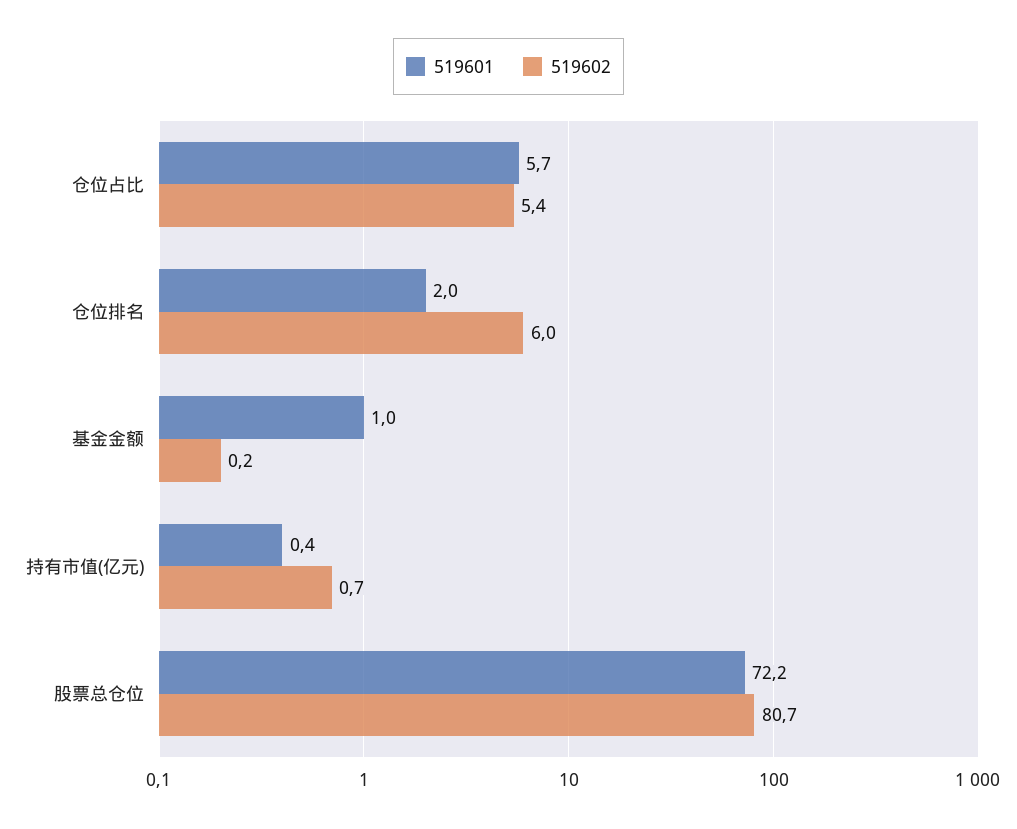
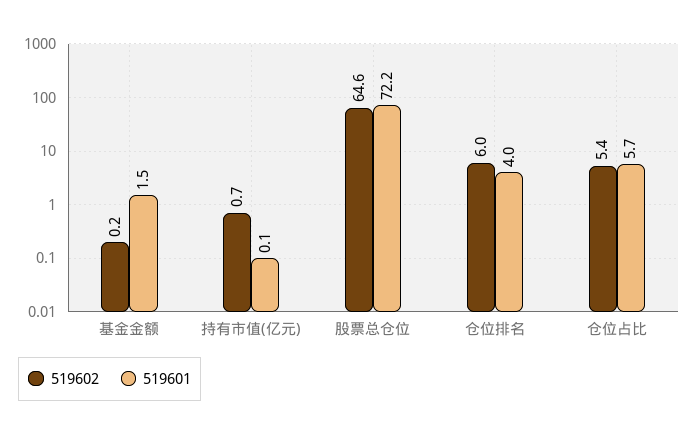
  {
    "519601": {
      "仓位占比": 5.7,
-     "仓位排名": 2,
+     "仓位排名": 4,
-     "基金金额": 1,
+     "基金金额": 1.5,
-     "持有市值(亿元)": 0.4,
+     "持有市值(亿元)": 0.1,
      "股票总仓位": 72.2
    },
    "519602": {
      "仓位占比": 5.4,
      "仓位排名": 6,
      "基金金额": 0.2,
      "持有市值(亿元)": 0.7,
-     "股票总仓位": 80.7
+     "股票总仓位": 64.6
    }
  }

